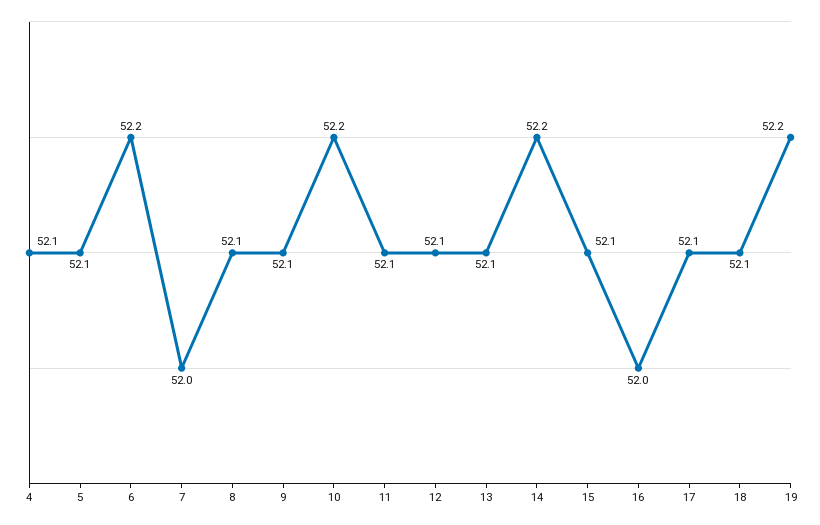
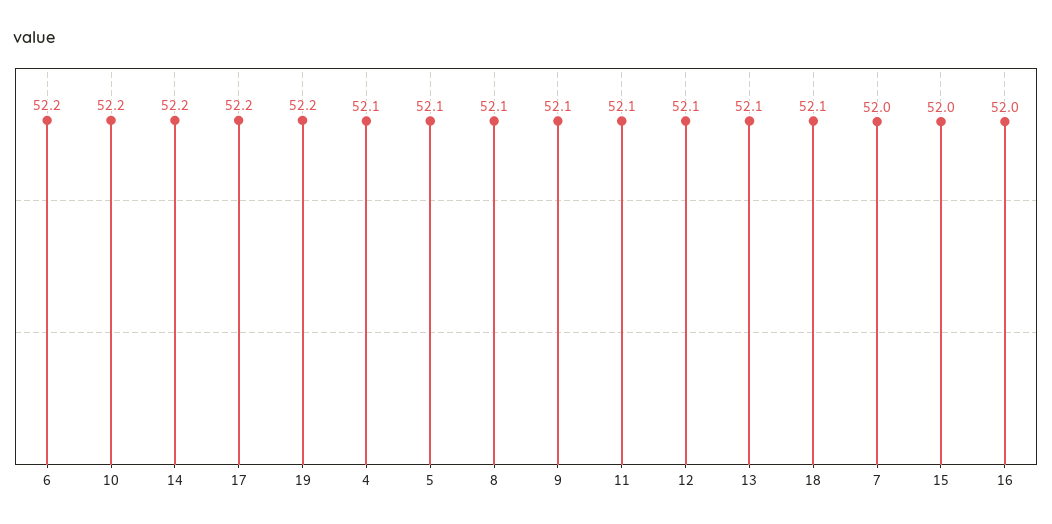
  {
    "4": 52.1,
    "5": 52.1,
    "6": 52.2,
    "7": 52,
    "8": 52.1,
    "9": 52.1,
    "10": 52.2,
    "11": 52.1,
    "12": 52.1,
    "13": 52.1,
    "14": 52.2,
-   "15": 52.1,
+   "15": 52,
    "16": 52,
-   "17": 52.1,
+   "17": 52.2,
    "18": 52.1,
    "19": 52.2
  }

